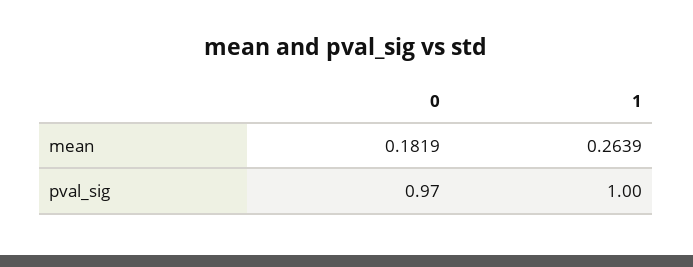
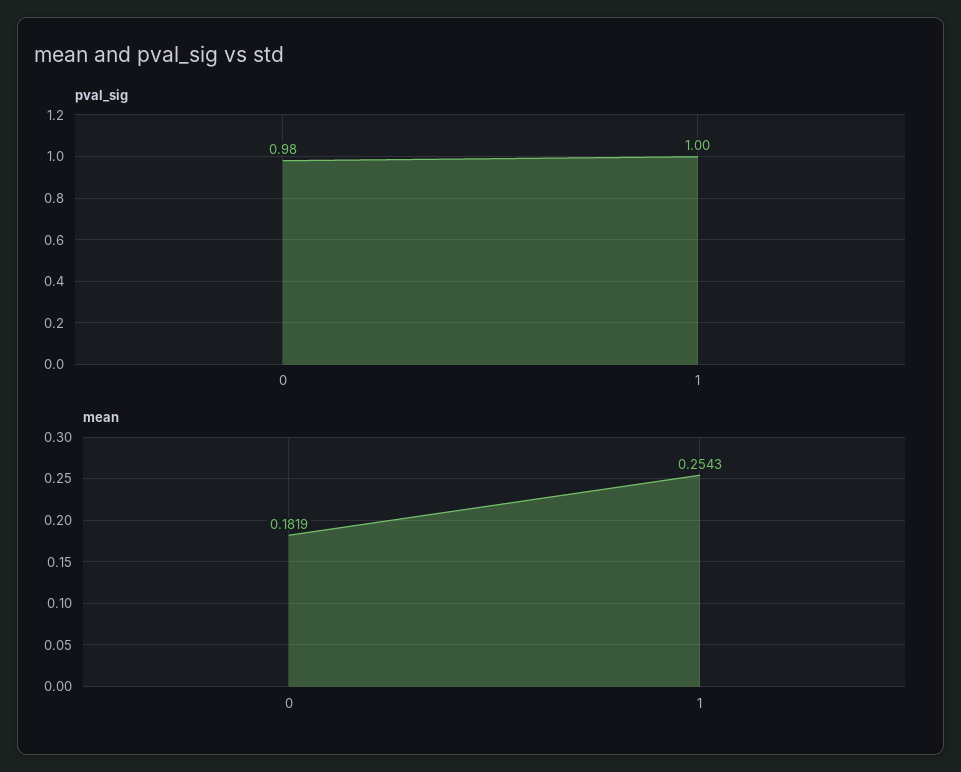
  {
    "mean": {
      "0": 0.1819,
-     "1": 0.2639
+     "1": 0.2543
    },
    "pval_sig": {
-     "0": 0.97,
+     "0": 0.98,
      "1": 1
    }
  }

